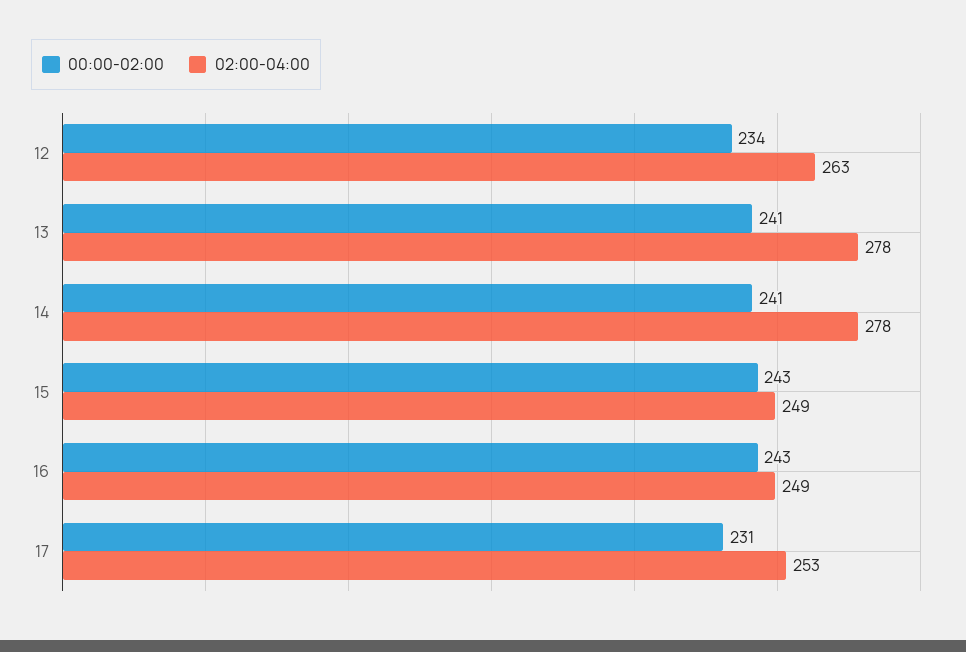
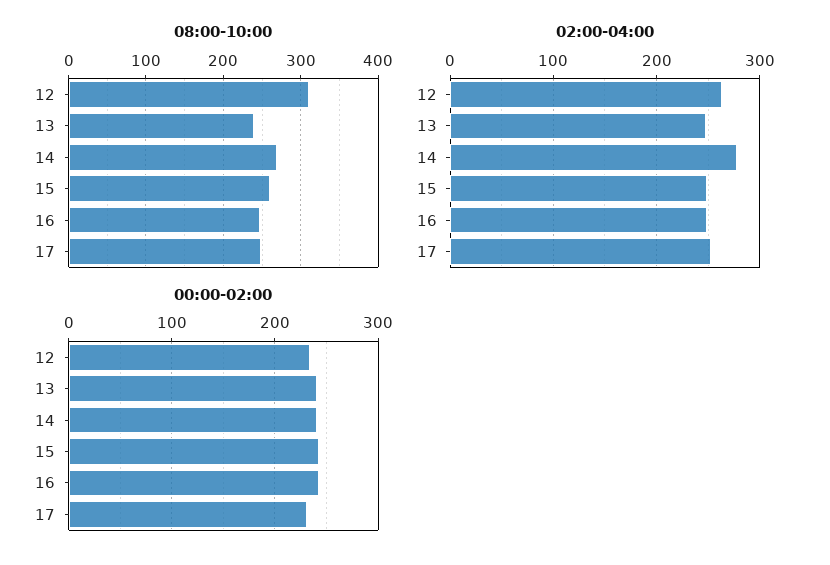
  {
    "00:00-02:00": {
      "12": 234,
      "13": 241,
      "14": 241,
      "15": 243,
      "16": 243,
      "17": 231
    },
    "02:00-04:00": {
      "12": 263,
-     "13": 278,
+     "13": 250,
      "14": 278,
      "15": 249,
      "16": 249,
      "17": 253
-   }
+   },
+   "08:00-10:00": {
+     "12": 310,
+     "13": 240,
+     "14": 270,
+     "15": 260,
+     "16": 250,
+     "17": 250
+   }
  }

